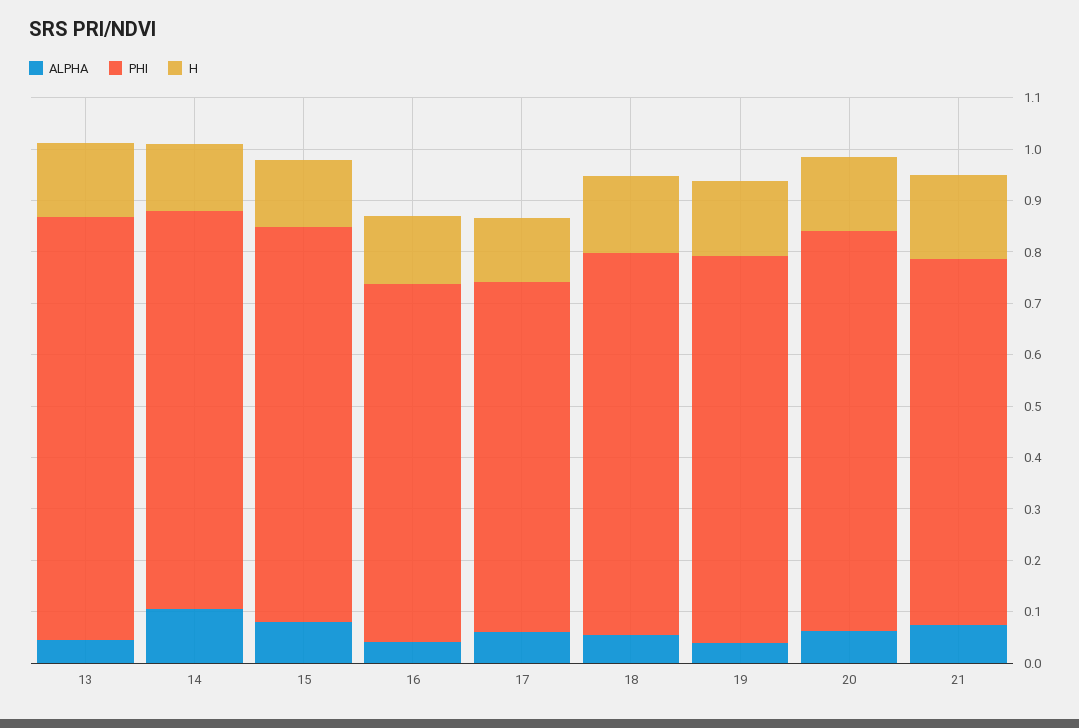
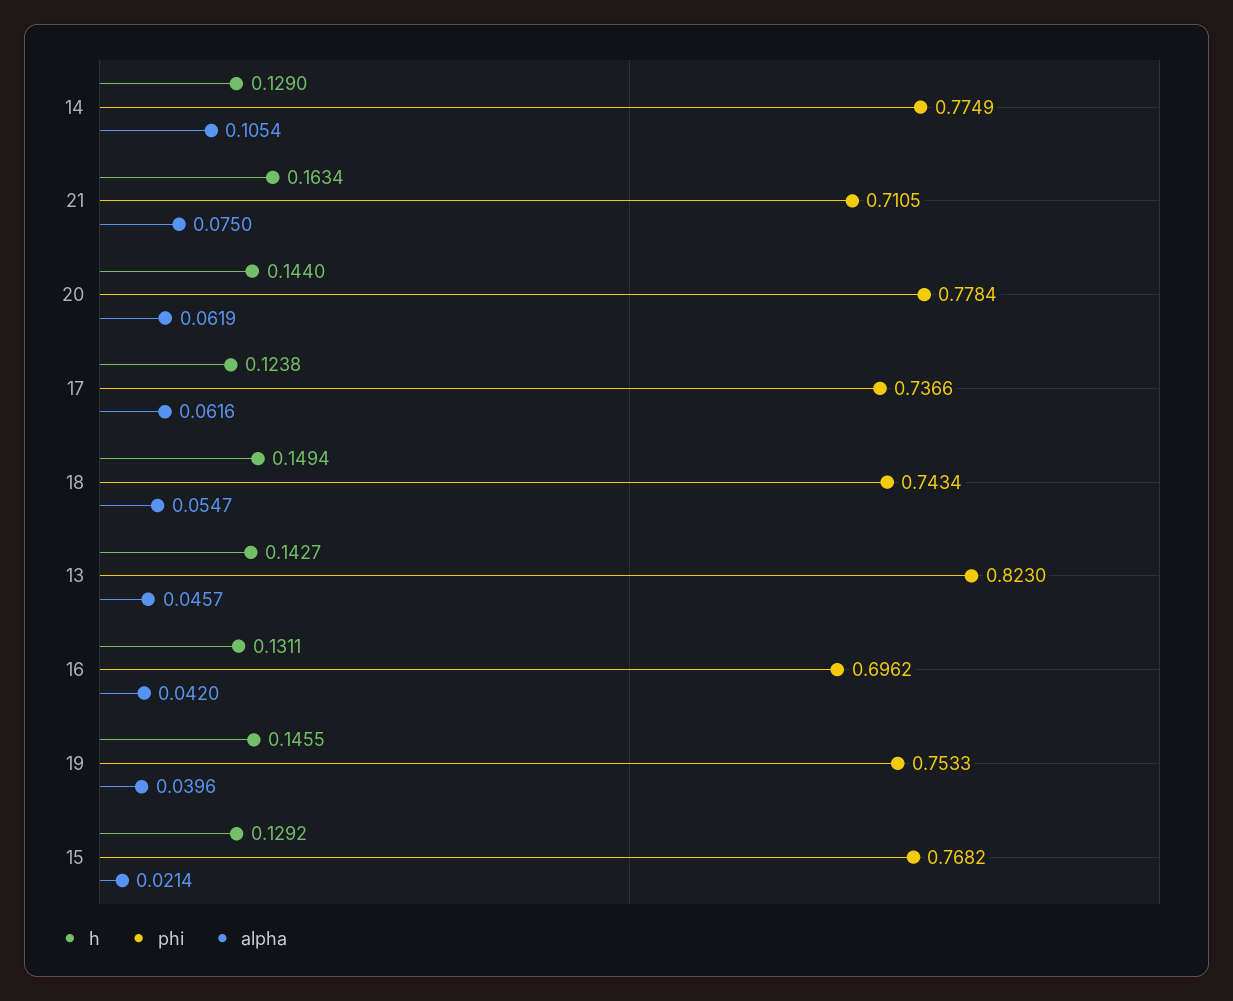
  {
    "ALPHA": {
      "13": 0.0457,
      "14": 0.1054,
-     "15": 0.08,
+     "15": 0.0214,
      "16": 0.042,
      "17": 0.0616,
      "18": 0.0547,
      "19": 0.0396,
      "20": 0.0619,
      "21": 0.075
    },
    "PHI": {
      "13": 0.823,
      "14": 0.7749,
      "15": 0.7682,
      "16": 0.6962,
-     "17": 0.68,
+     "17": 0.7366,
      "18": 0.7434,
      "19": 0.7533,
      "20": 0.7784,
      "21": 0.7105
    },
    "H": {
      "13": 0.1427,
      "14": 0.129,
      "15": 0.1292,
      "16": 0.1311,
      "17": 0.1238,
      "18": 0.1494,
      "19": 0.1455,
      "20": 0.144,
      "21": 0.1634
    }
  }

